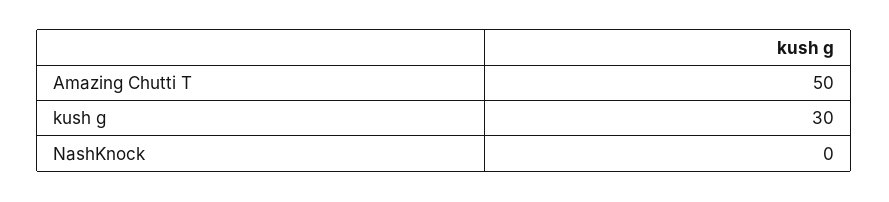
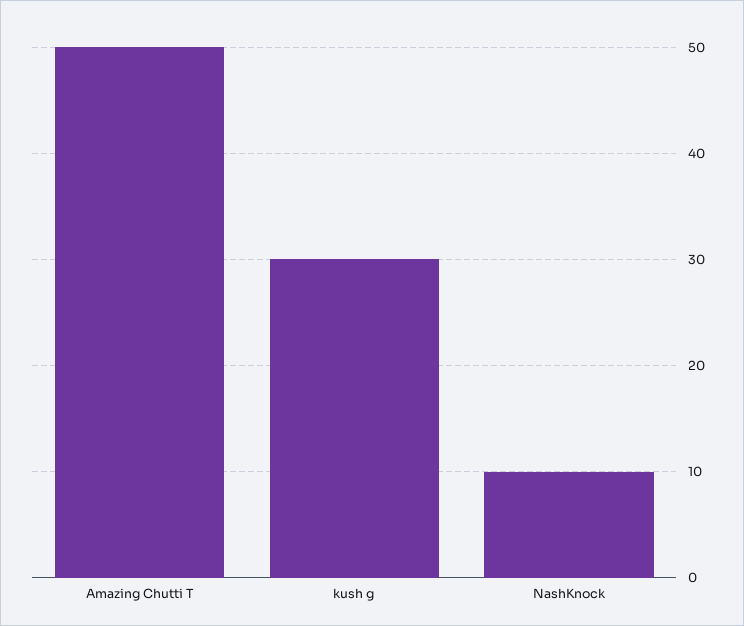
  {
    "Amazing Chutti T": 50,
    "kush g": 30,
-   "NashKnock": 0
+   "NashKnock": 10
  }

